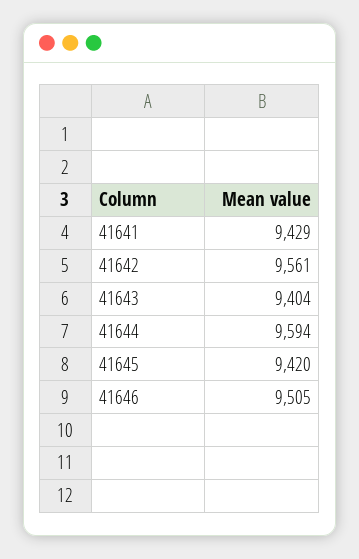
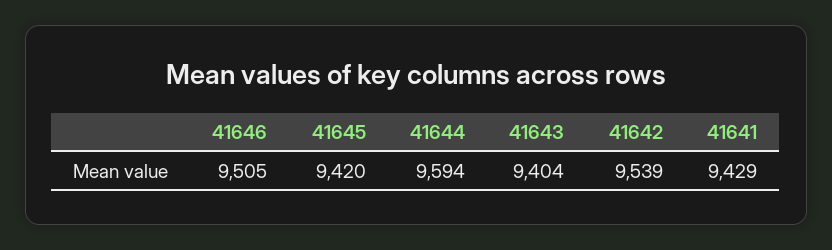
  {
    "41641": 9429,
-   "41642": 9561,
+   "41642": 9539,
    "41643": 9404,
    "41644": 9594,
    "41645": 9420,
    "41646": 9505
  }

